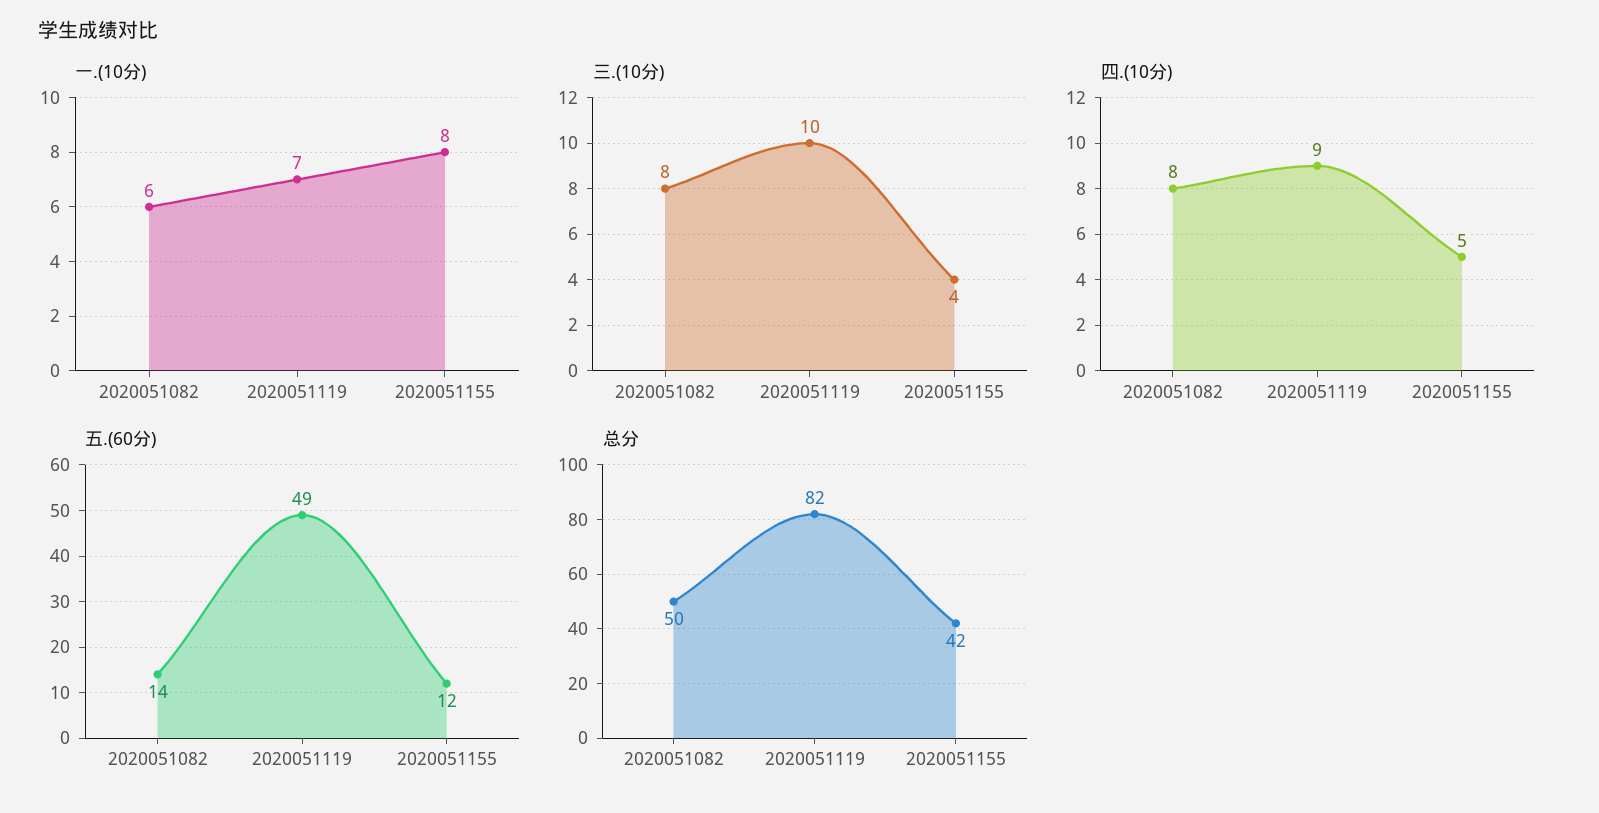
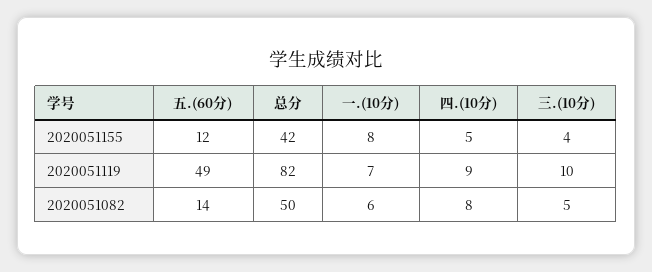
  {
    "一.(10分)": {
      "2020051082": 6,
      "2020051119": 7,
      "2020051155": 8
    },
    "三.(10分)": {
-     "2020051082": 8,
+     "2020051082": 5,
      "2020051119": 10,
      "2020051155": 4
    },
    "四.(10分)": {
      "2020051082": 8,
      "2020051119": 9,
      "2020051155": 5
    },
    "五.(60分)": {
      "2020051082": 14,
      "2020051119": 49,
      "2020051155": 12
    },
    "总分": {
      "2020051082": 50,
      "2020051119": 82,
      "2020051155": 42
    }
  }

